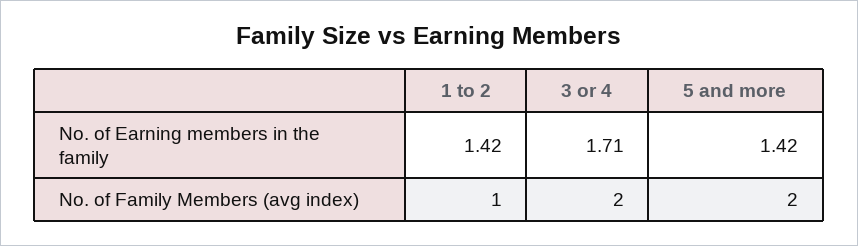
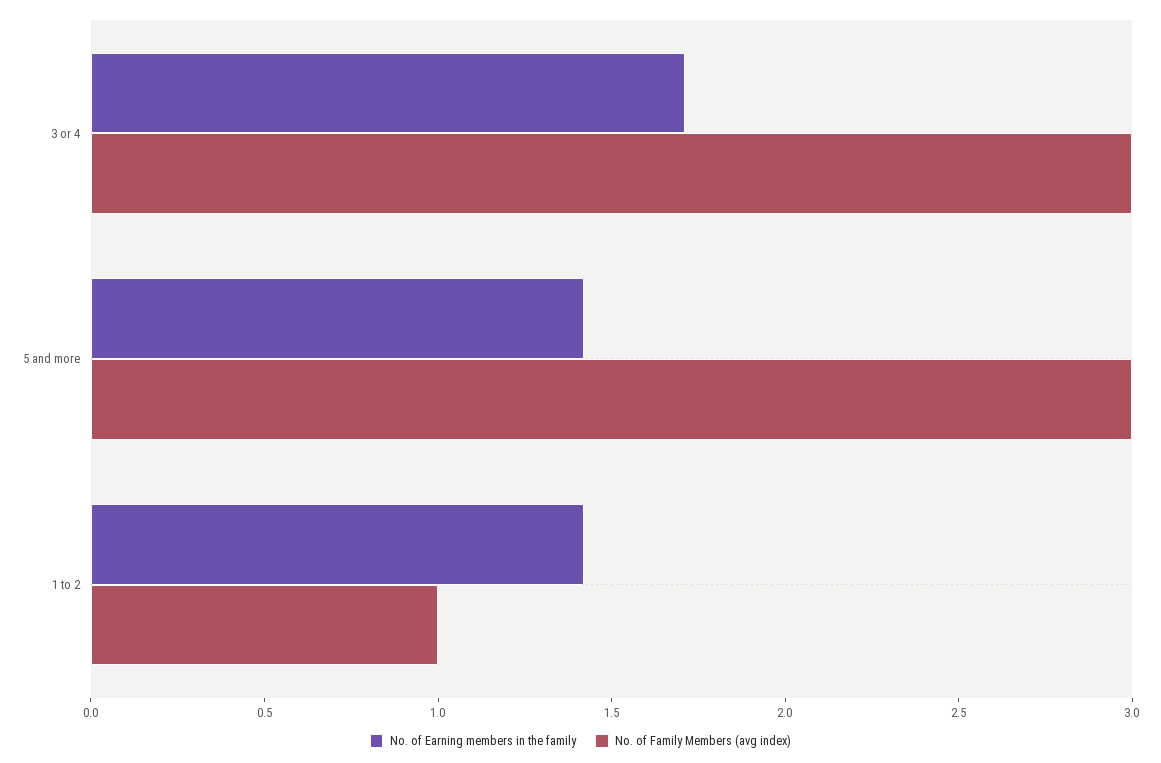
  {
    "No. of Earning members in the family": {
      "1 to 2": 1.42,
      "3 or 4": 1.71,
      "5 and more": 1.42
    },
    "No. of Family Members (avg index)": {
      "1 to 2": 1,
-     "3 or 4": 2,
+     "3 or 4": 3,
-     "5 and more": 2
+     "5 and more": 3
    }
  }

